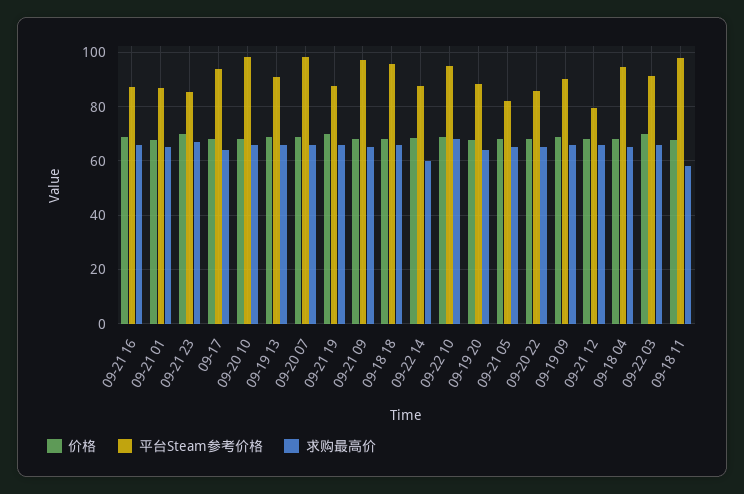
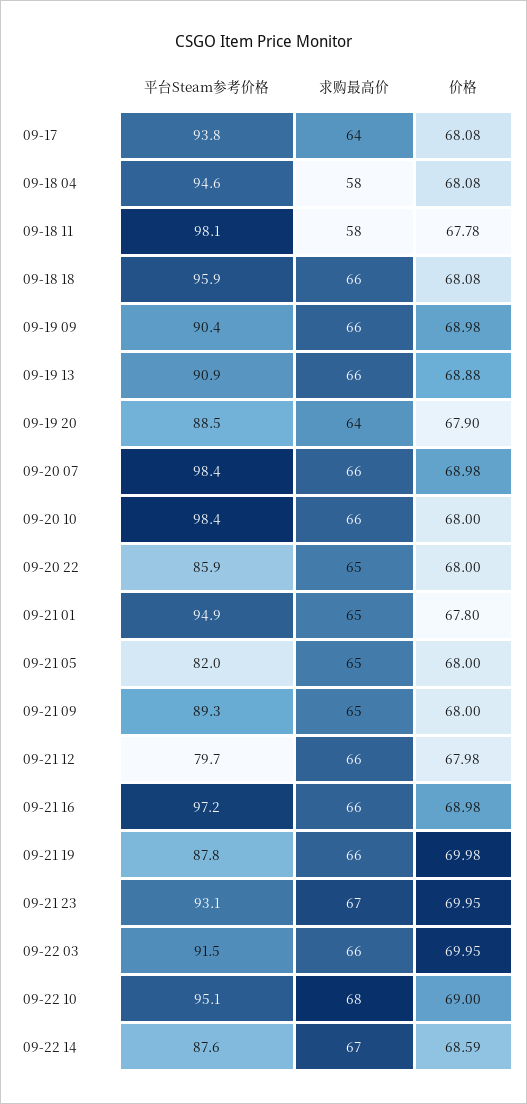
  {
    "价格": {
      "09-21 16": 68.98,
      "09-21 01": 67.8,
      "09-21 23": 69.95,
      "09-17": 68.08,
      "09-20 10": 68,
      "09-19 13": 68.88,
      "09-20 07": 68.98,
      "09-21 19": 69.98,
      "09-21 09": 68,
      "09-18 18": 68.08,
      "09-22 14": 68.59,
      "09-22 10": 69,
      "09-19 20": 67.9,
      "09-21 05": 68,
      "09-20 22": 68,
      "09-19 09": 68.98,
      "09-21 12": 67.98,
      "09-18 04": 68.08,
      "09-22 03": 69.95,
      "09-18 11": 67.78
    },
    "平台Steam参考价格": {
-     "09-21 16": 87.5,
+     "09-21 16": 97.2,
-     "09-21 01": 87.5,
+     "09-21 01": 94.9,
-     "09-21 23": 85,
+     "09-21 23": 93.1,
      "09-17": 93.8,
      "09-20 10": 98.4,
      "09-19 13": 90.9,
      "09-20 07": 98.4,
      "09-21 19": 87.8,
-     "09-21 09": 97.5,
+     "09-21 09": 89.3,
      "09-18 18": 95.9,
      "09-22 14": 87.6,
      "09-22 10": 95.1,
      "09-19 20": 88.5,
      "09-21 05": 82,
      "09-20 22": 85.9,
      "09-19 09": 90.4,
      "09-21 12": 79.7,
      "09-18 04": 94.6,
      "09-22 03": 91.5,
      "09-18 11": 98.1
    },
    "求购最高价": {
      "09-21 16": 66,
      "09-21 01": 65,
      "09-21 23": 67,
      "09-17": 64,
      "09-20 10": 66,
      "09-19 13": 66,
      "09-20 07": 66,
      "09-21 19": 66,
      "09-21 09": 65,
      "09-18 18": 66,
-     "09-22 14": 60,
+     "09-22 14": 67,
      "09-22 10": 68,
      "09-19 20": 64,
      "09-21 05": 65,
      "09-20 22": 65,
      "09-19 09": 66,
      "09-21 12": 66,
-     "09-18 04": 65,
+     "09-18 04": 58,
      "09-22 03": 66,
      "09-18 11": 58
    }
  }

